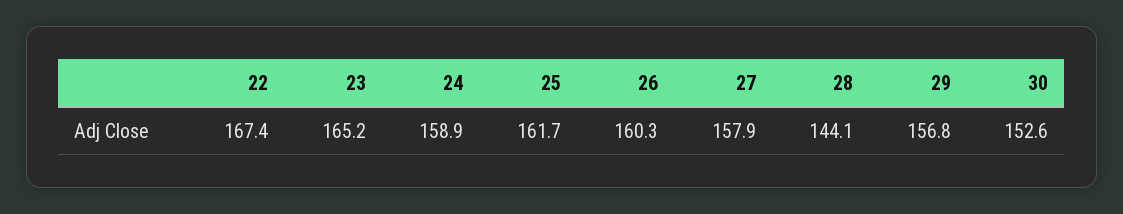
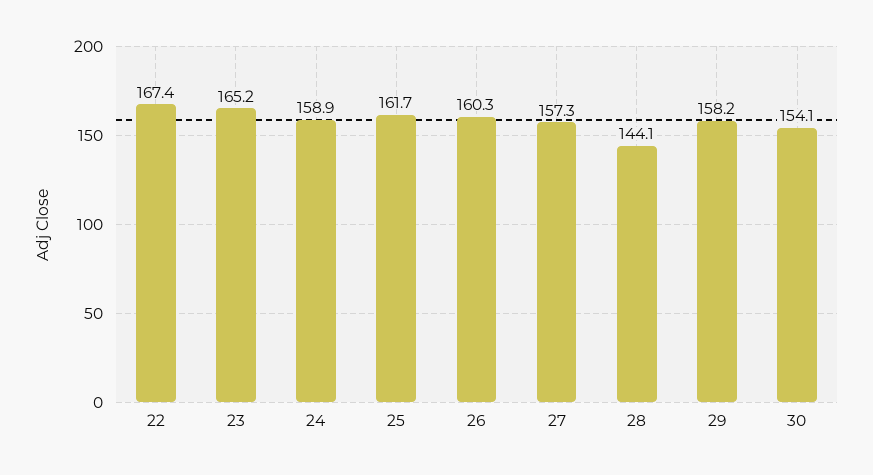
  {
    "22": 167.4,
    "23": 165.2,
    "24": 158.9,
    "25": 161.7,
    "26": 160.3,
-   "27": 157.9,
+   "27": 157.3,
    "28": 144.1,
-   "29": 156.8,
+   "29": 158.2,
-   "30": 152.6
+   "30": 154.1
  }

